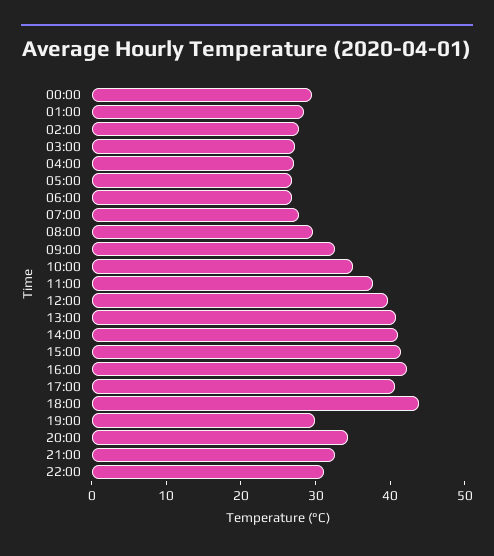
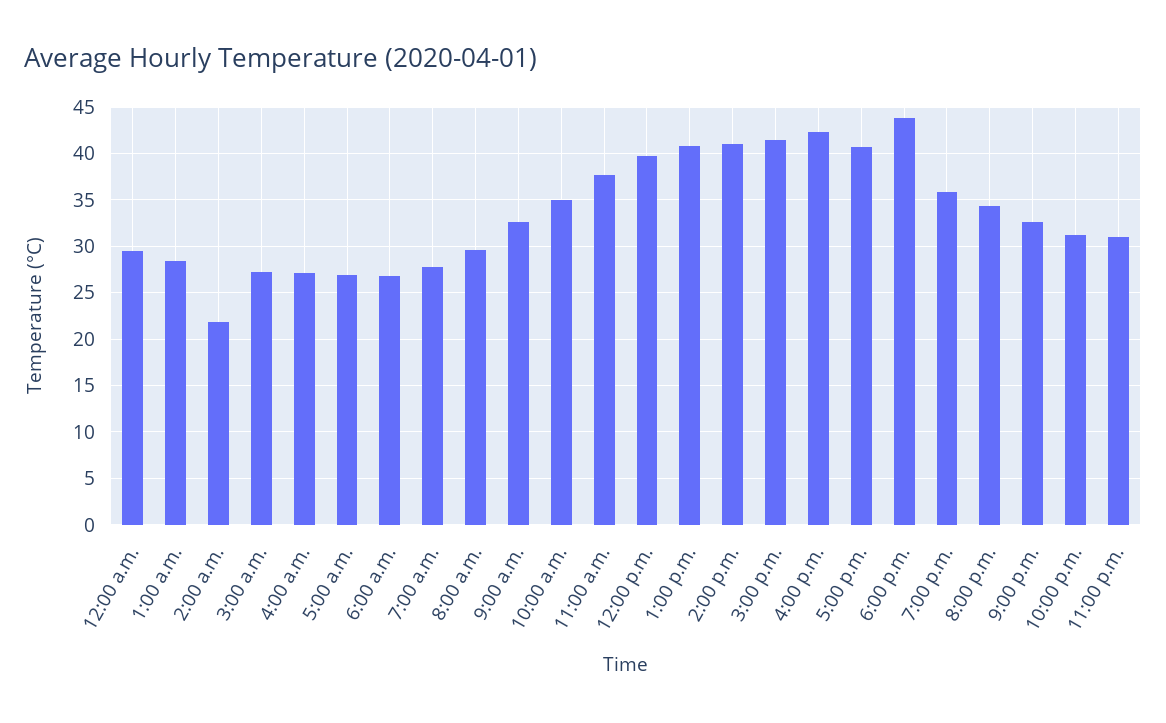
  {
    "00:00": 30,
    "01:00": 28,
-   "02:00": 28,
+   "02:00": 22,
    "03:00": 27,
    "04:00": 27,
    "05:00": 27,
    "06:00": 27,
    "07:00": 28,
    "08:00": 30,
    "09:00": 33,
    "10:00": 35,
    "11:00": 38,
    "12:00": 40,
    "13:00": 41,
    "14:00": 41,
    "15:00": 41,
    "16:00": 42,
    "17:00": 41,
    "18:00": 44,
-   "19:00": 30,
+   "19:00": 36,
    "20:00": 34,
    "21:00": 33,
-   "22:00": 31
+   "22:00": 31,
+   "11:00 p.m.": 31
  }

